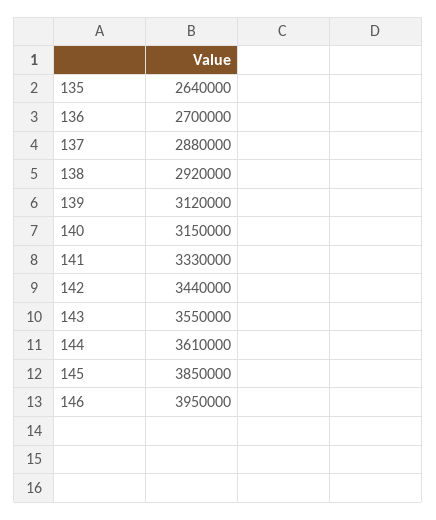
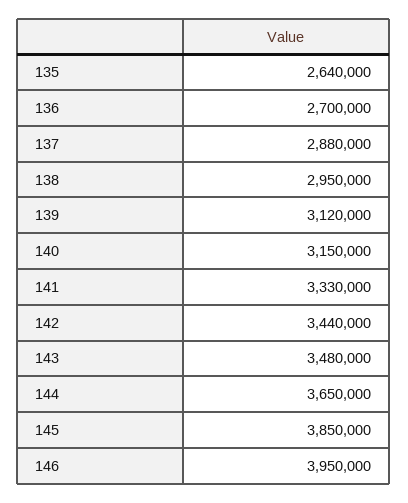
  {
    "135": 2640000,
    "136": 2700000,
    "137": 2880000,
-   "138": 2920000,
+   "138": 2950000,
    "139": 3120000,
    "140": 3150000,
    "141": 3330000,
    "142": 3440000,
-   "143": 3550000,
+   "143": 3480000,
-   "144": 3610000,
+   "144": 3650000,
    "145": 3850000,
    "146": 3950000
  }

